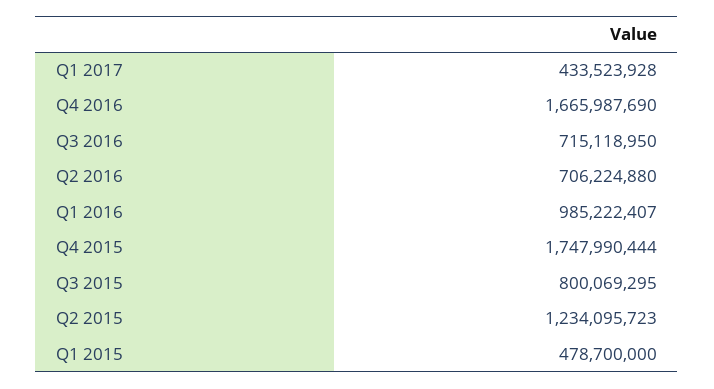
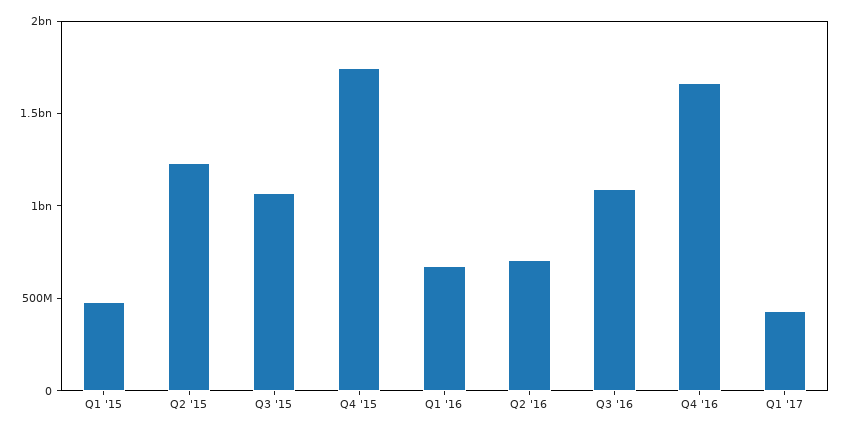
  {
    "Q1 2017": 433523928,
    "Q4 2016": 1665987690,
-   "Q3 2016": 715118950,
+   "Q3 2016": 1100000000,
    "Q2 2016": 706224880,
-   "Q1 2016": 985222407,
+   "Q1 2016": 700000000,
    "Q4 2015": 1747990444,
-   "Q3 2015": 800069295,
+   "Q3 2015": 1100000000,
    "Q2 2015": 1234095723,
    "Q1 2015": 478700000
  }

